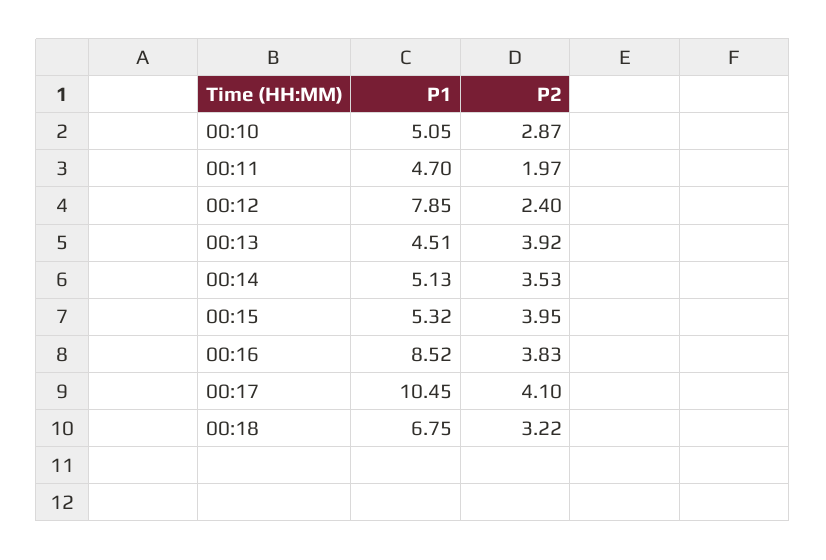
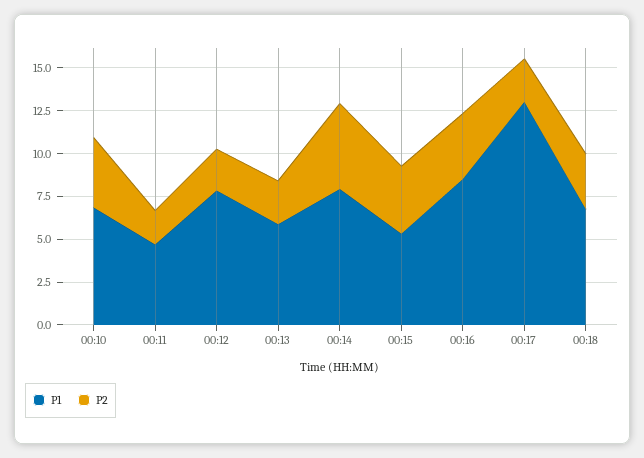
  {
    "P1": {
-     "00:10": 5.05,
+     "00:10": 7,
      "00:11": 4.7,
      "00:12": 7.85,
-     "00:13": 4.51,
+     "00:13": 6,
-     "00:14": 5.13,
+     "00:14": 8,
      "00:15": 5.32,
      "00:16": 8.52,
-     "00:17": 10.45,
+     "00:17": 13,
      "00:18": 6.75
    },
    "P2": {
-     "00:10": 2.87,
+     "00:10": 4,
      "00:11": 1.97,
      "00:12": 2.4,
-     "00:13": 3.92,
+     "00:13": 2.5,
-     "00:14": 3.53,
+     "00:14": 5,
      "00:15": 3.95,
      "00:16": 3.83,
-     "00:17": 4.1,
+     "00:17": 2.5,
      "00:18": 3.22
    }
  }

